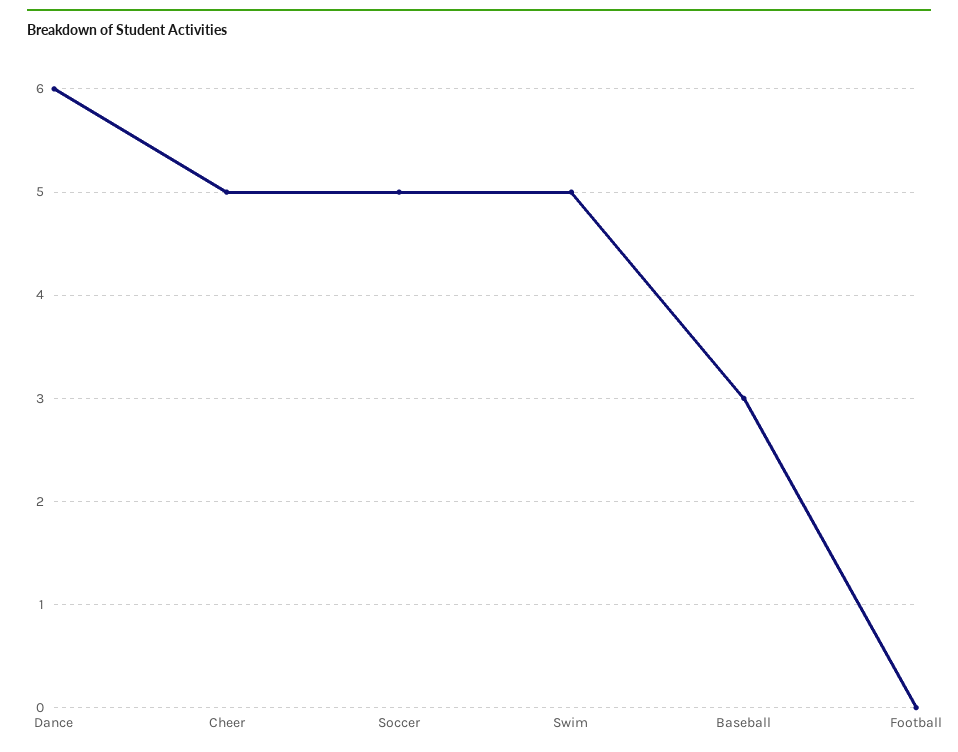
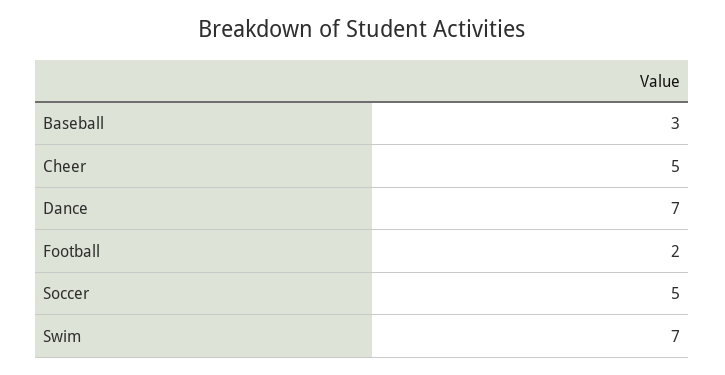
  {
-   "Dance": 6,
+   "Dance": 7,
    "Cheer": 5,
    "Soccer": 5,
-   "Swim": 5,
+   "Swim": 7,
    "Baseball": 3,
-   "Football": 0
+   "Football": 2
  }

